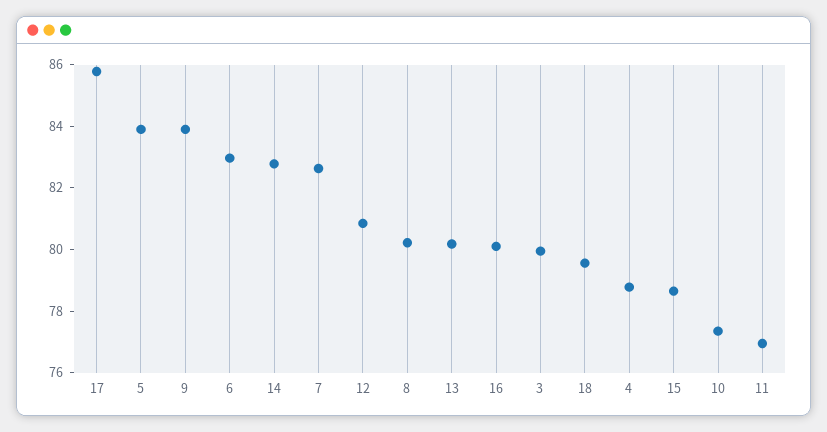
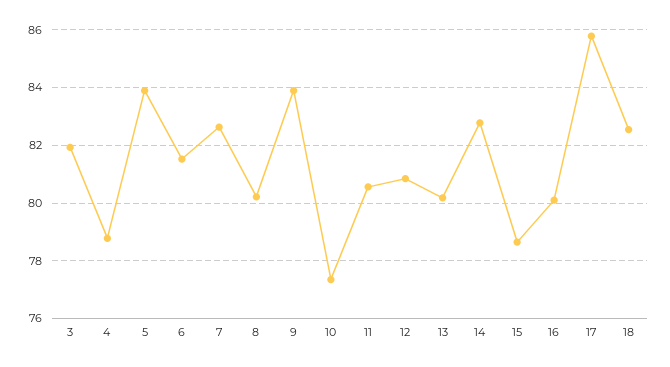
  {
    "17": 85.75,
    "5": 84,
    "9": 84,
-   "6": 83,
+   "6": 81.5,
    "14": 82.75,
    "7": 82.75,
    "12": 80.75,
    "8": 80.25,
    "13": 80.25,
    "16": 80,
-   "3": 80,
+   "3": 82,
-   "18": 79.5,
+   "18": 82.5,
    "4": 78.75,
    "15": 78.75,
    "10": 77.25,
-   "11": 77
+   "11": 80.5
  }

